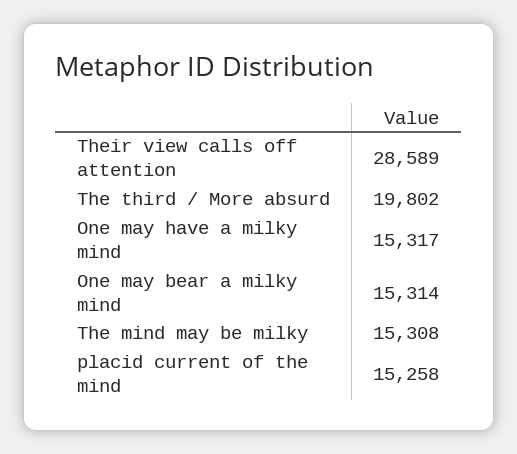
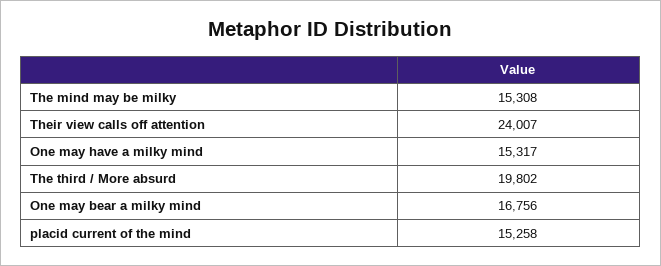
  {
-   "Their view calls off attention": 28589,
+   "Their view calls off attention": 24007,
    "The third / More absurd": 19802,
    "One may have a milky mind": 15317,
-   "One may bear a milky mind": 15314,
+   "One may bear a milky mind": 16756,
    "The mind may be milky": 15308,
    "placid current of the mind": 15258
  }

